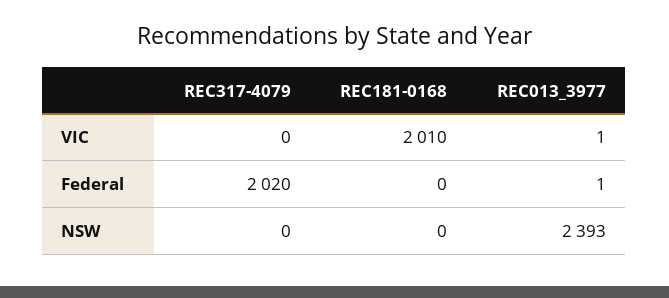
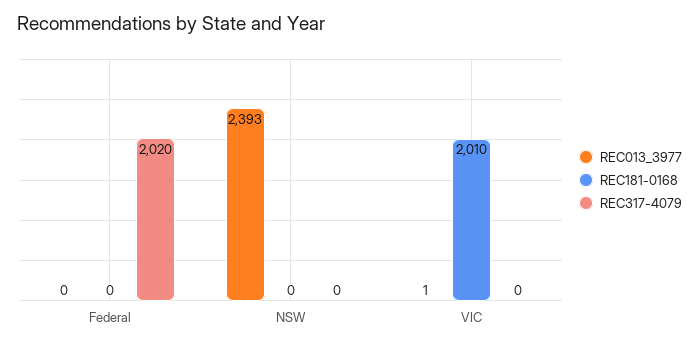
  {
    "REC317-4079": {
      "VIC": 0,
      "Federal": 2020,
      "NSW": 0
    },
    "REC181-0168": {
      "VIC": 2010,
      "Federal": 0,
      "NSW": 0
    },
    "REC013_3977": {
      "VIC": 1,
-     "Federal": 1,
+     "Federal": 0,
      "NSW": 2393
    }
  }

